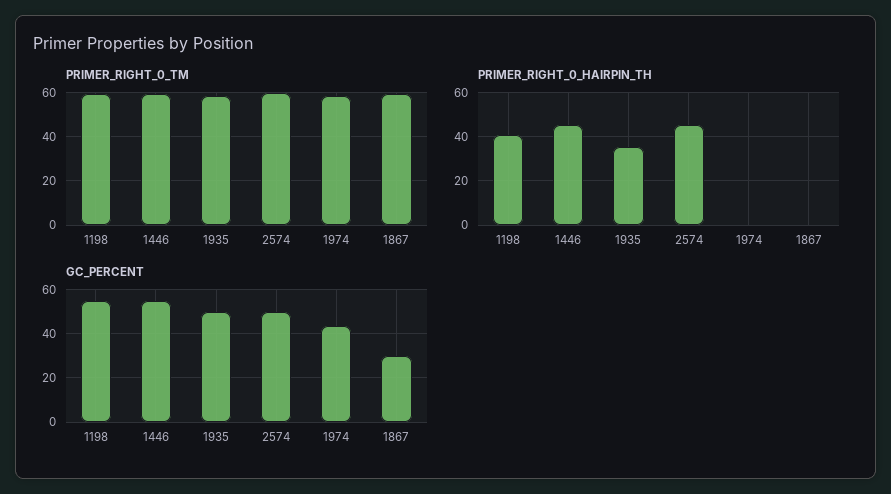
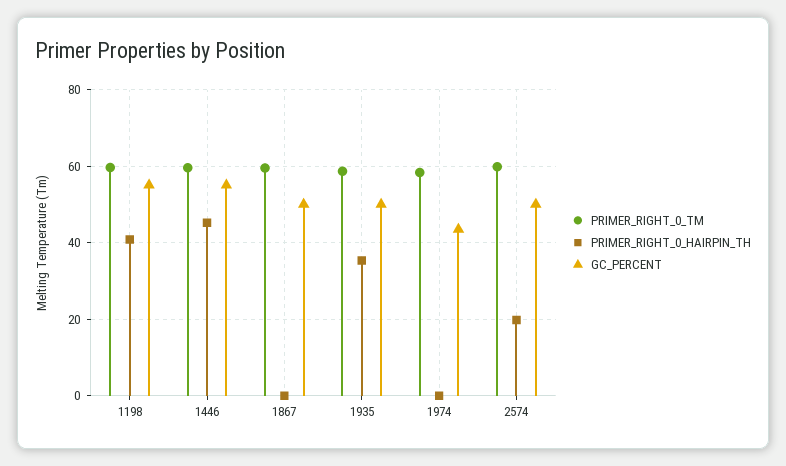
  {
    "PRIMER_RIGHT_0_TM": {
      "1198": 60,
      "1446": 60,
      "1935": 58,
      "2574": 60,
      "1974": 58,
      "1867": 60
    },
    "PRIMER_RIGHT_0_HAIRPIN_TH": {
      "1198": 40,
      "1446": 46,
      "1935": 36,
-     "2574": 45,
+     "2574": 20,
      "1974": 0,
      "1867": 0
    },
    "GC_PERCENT": {
      "1198": 56,
      "1446": 56,
      "1935": 50,
      "2574": 50,
      "1974": 44,
-     "1867": 30
+     "1867": 50
    }
  }

